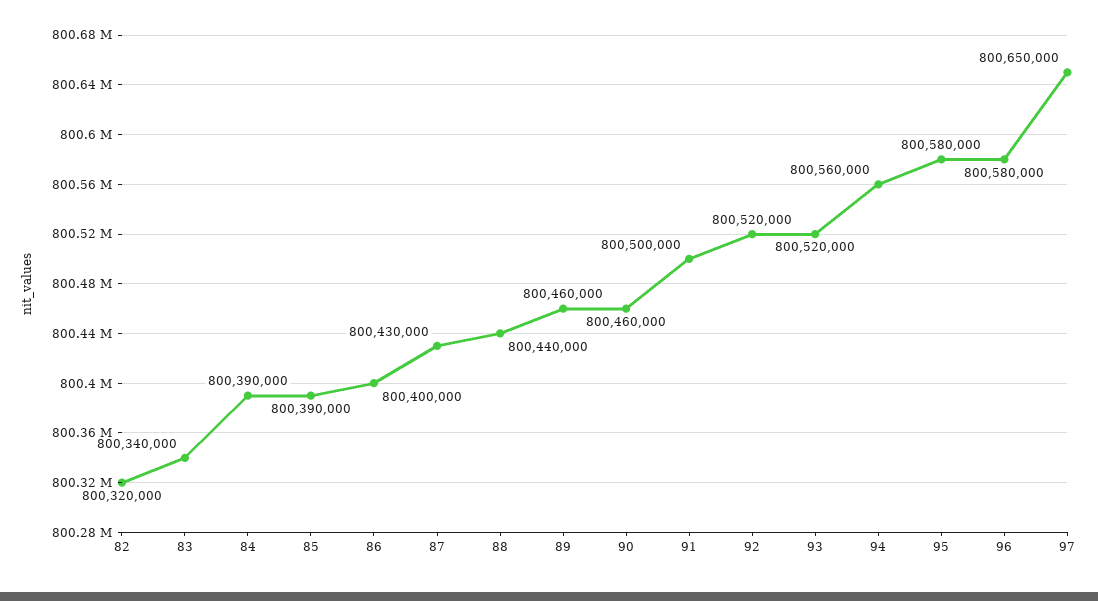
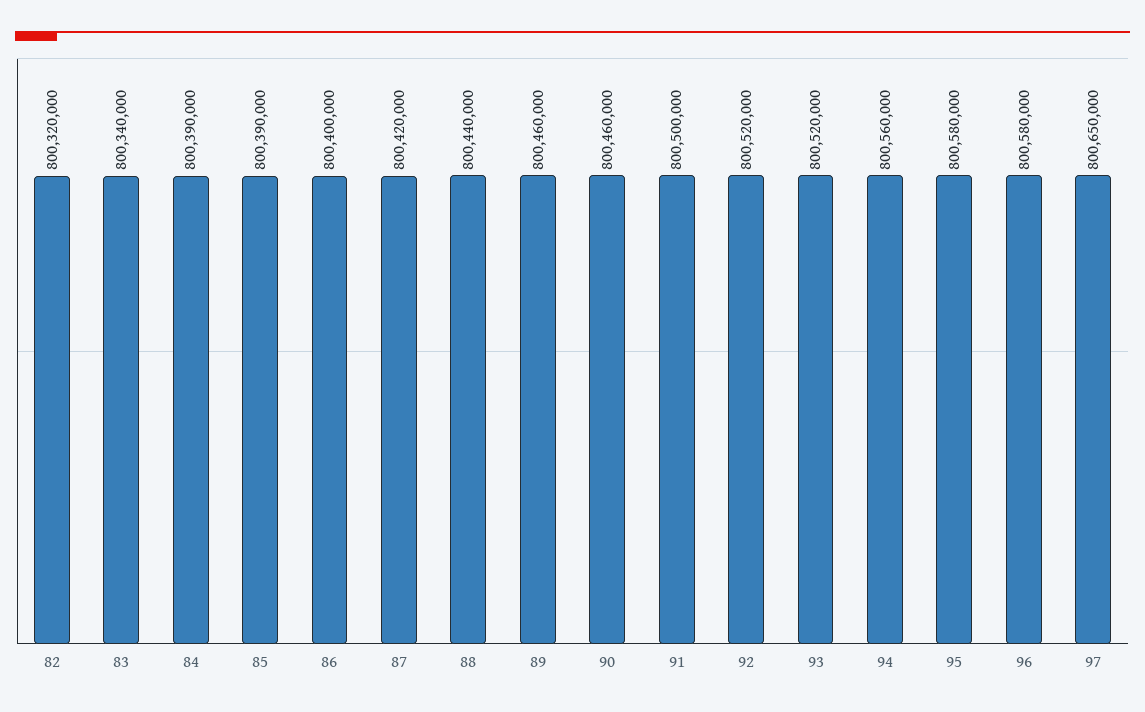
  {
    "82": 800320000,
    "83": 800340000,
    "84": 800390000,
    "85": 800390000,
    "86": 800400000,
-   "87": 800430000,
+   "87": 800420000,
    "88": 800440000,
    "89": 800460000,
    "90": 800460000,
    "91": 800500000,
    "92": 800520000,
    "93": 800520000,
    "94": 800560000,
    "95": 800580000,
    "96": 800580000,
    "97": 800650000
  }

